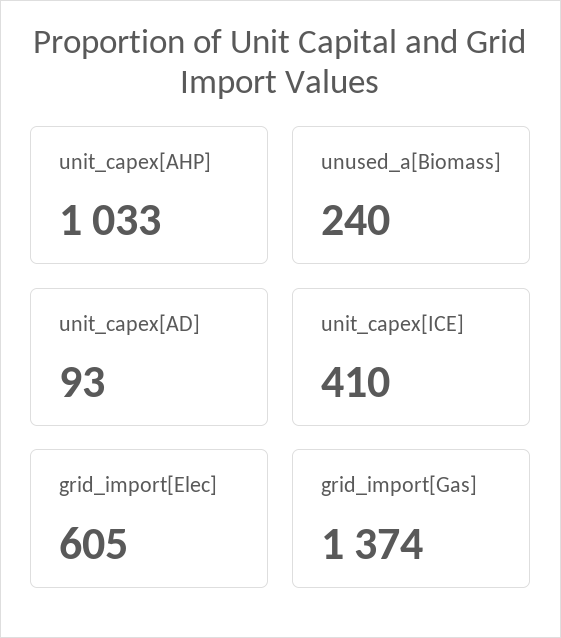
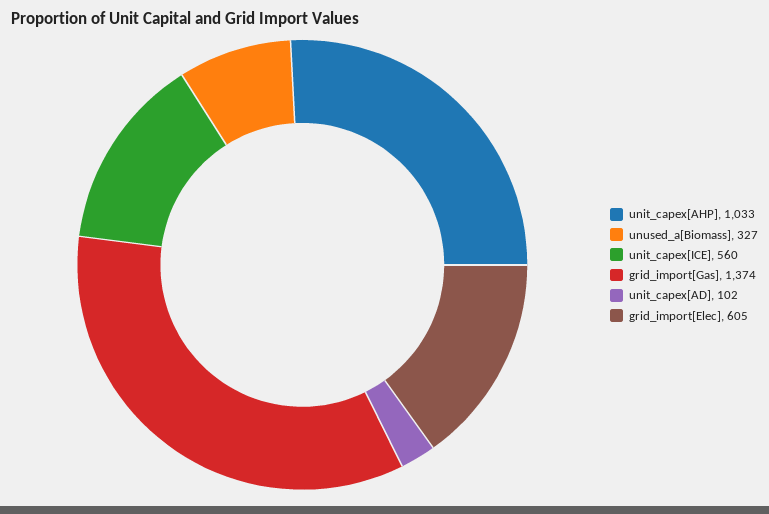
  {
    "unit_capex[AHP]": 1033,
-   "unused_a[Biomass]": 240,
+   "unused_a[Biomass]": 327,
-   "unit_capex[AD]": 93,
+   "unit_capex[AD]": 102,
-   "unit_capex[ICE]": 410,
+   "unit_capex[ICE]": 560,
    "grid_import[Elec]": 605,
    "grid_import[Gas]": 1374
  }

